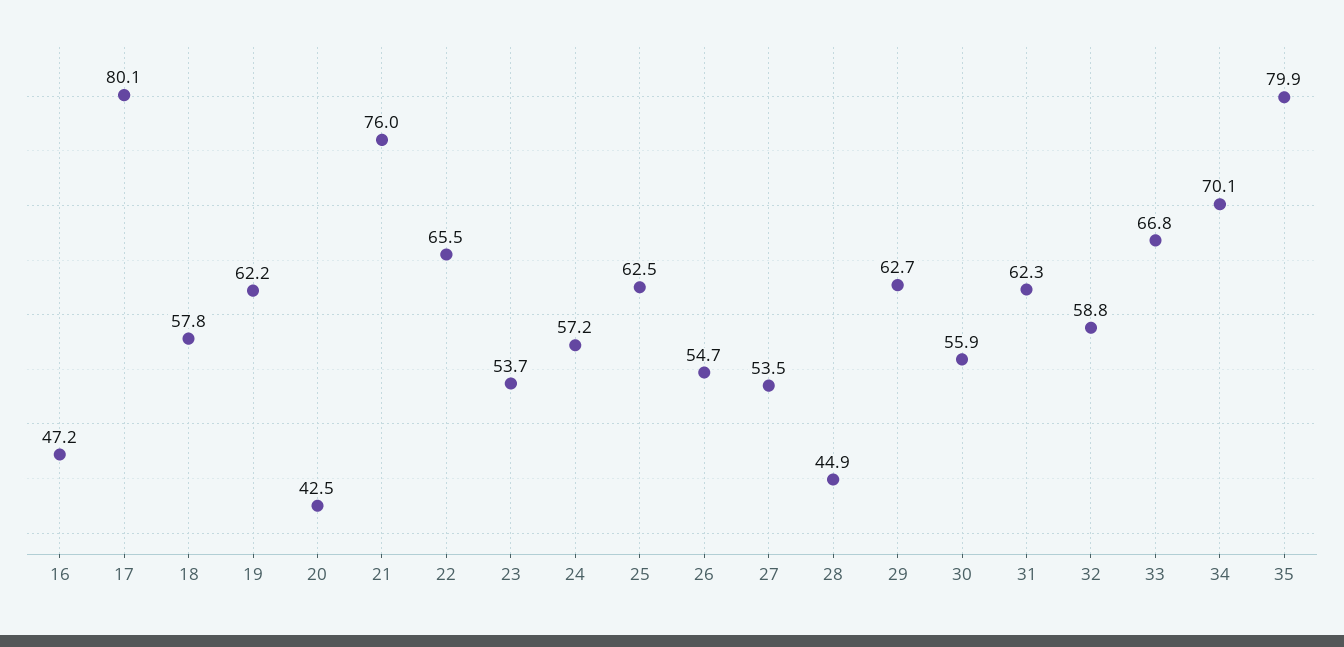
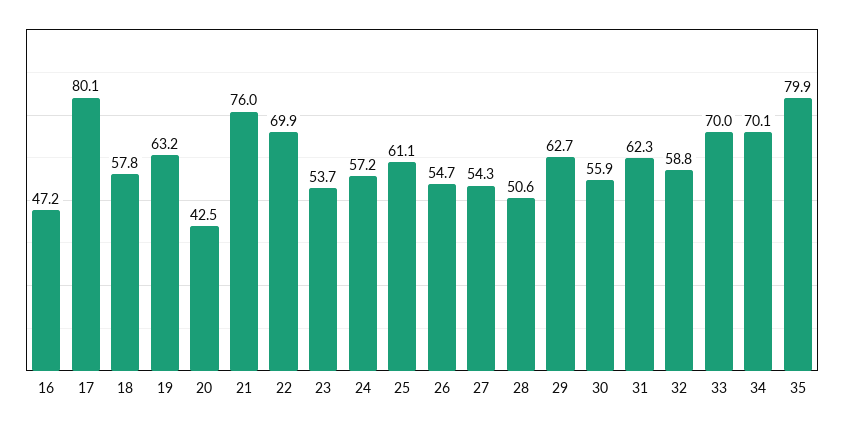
  {
    "16": 47.2,
    "17": 80.1,
    "18": 57.8,
-   "19": 62.2,
+   "19": 63.2,
    "20": 42.5,
    "21": 76,
-   "22": 65.5,
+   "22": 69.9,
    "23": 53.7,
    "24": 57.2,
-   "25": 62.5,
+   "25": 61.1,
    "26": 54.7,
-   "27": 53.5,
+   "27": 54.3,
-   "28": 44.9,
+   "28": 50.6,
    "29": 62.7,
    "30": 55.9,
    "31": 62.3,
    "32": 58.8,
-   "33": 66.8,
+   "33": 70,
    "34": 70.1,
    "35": 79.9
  }

